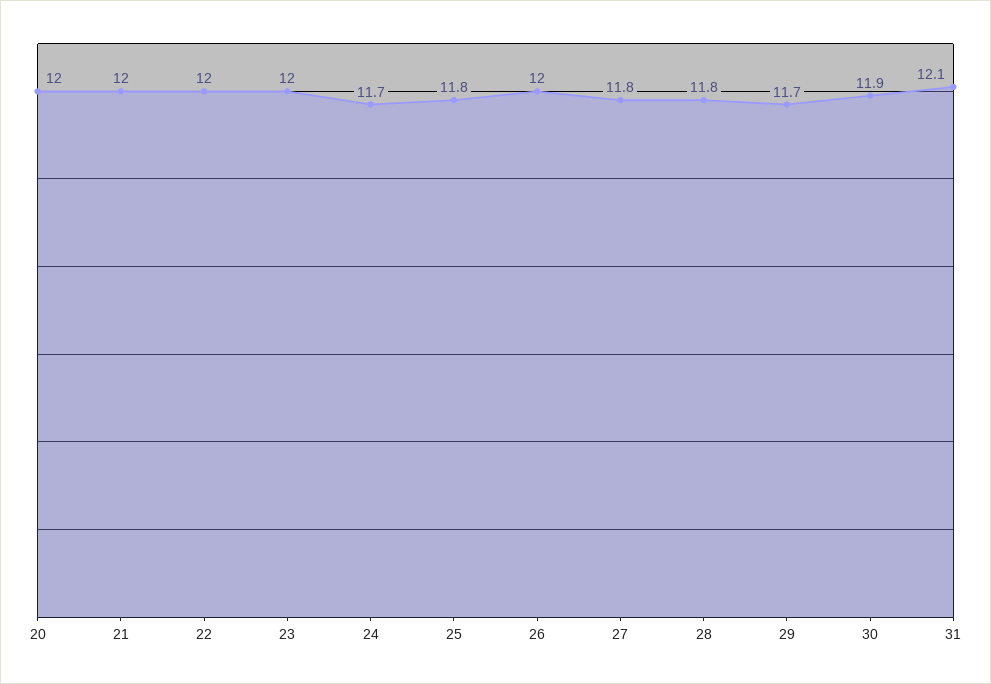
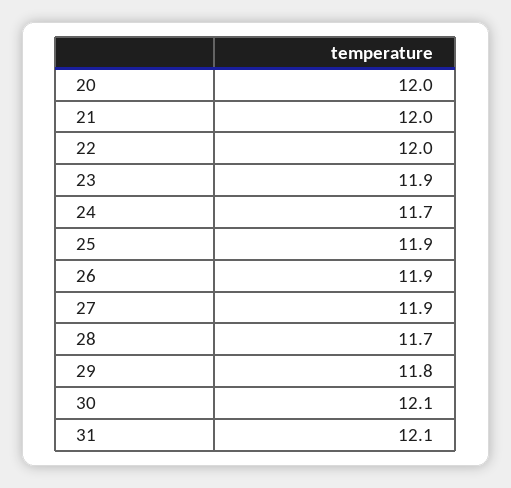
  {
    "20": 12,
    "21": 12,
    "22": 12,
-   "23": 12,
+   "23": 11.9,
    "24": 11.7,
-   "25": 11.8,
+   "25": 11.9,
-   "26": 12,
+   "26": 11.9,
-   "27": 11.8,
+   "27": 11.9,
-   "28": 11.8,
+   "28": 11.7,
-   "29": 11.7,
+   "29": 11.8,
-   "30": 11.9,
+   "30": 12.1,
    "31": 12.1
  }

